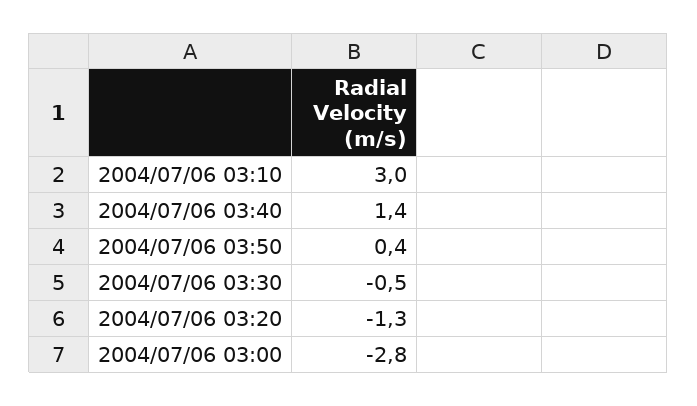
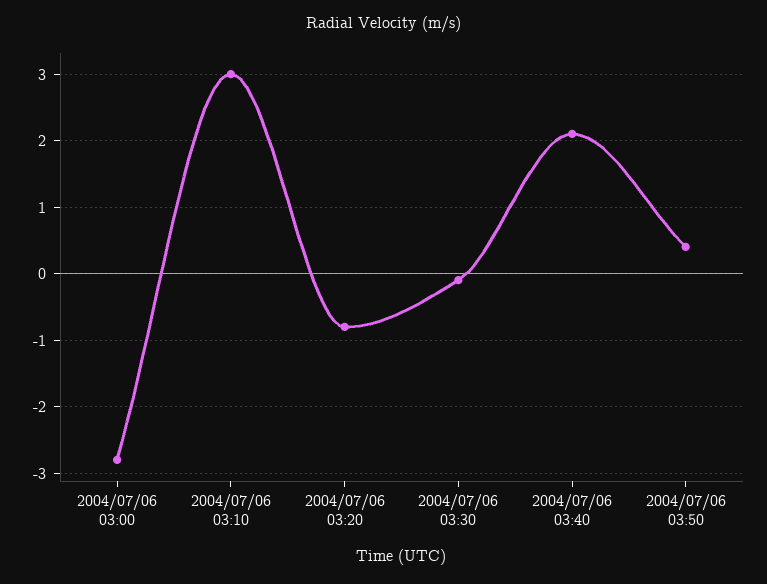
  {
    "2004/07/06 03:10": 3,
-   "2004/07/06 03:40": 1.4,
+   "2004/07/06 03:40": 2.1,
    "2004/07/06 03:50": 0.4,
-   "2004/07/06 03:30": -0.5,
+   "2004/07/06 03:30": -0.1,
-   "2004/07/06 03:20": -1.3,
+   "2004/07/06 03:20": -0.8,
    "2004/07/06 03:00": -2.8
  }

